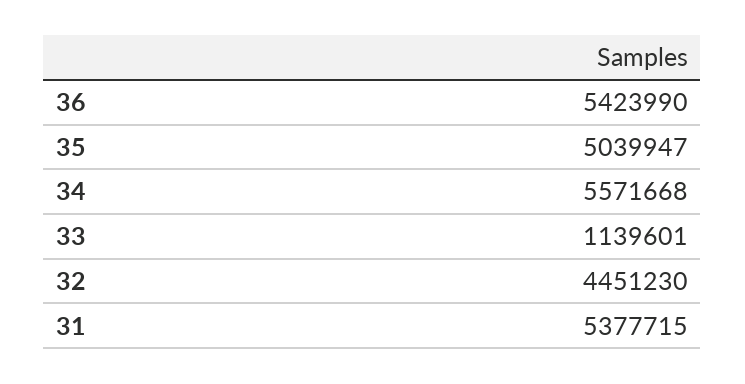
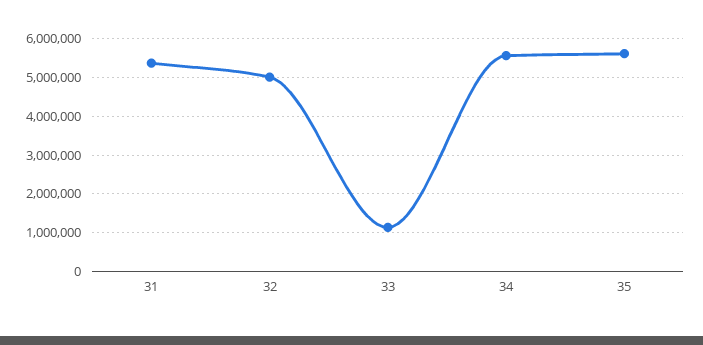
  {
-   "36": 5423990,
-   "35": 5039947,
+   "35": 5600000,
    "34": 5571668,
    "33": 1139601,
-   "32": 4451230,
+   "32": 5000000,
    "31": 5377715
  }

